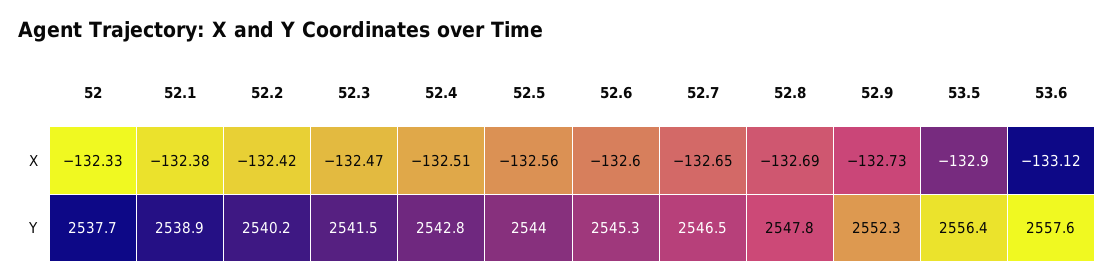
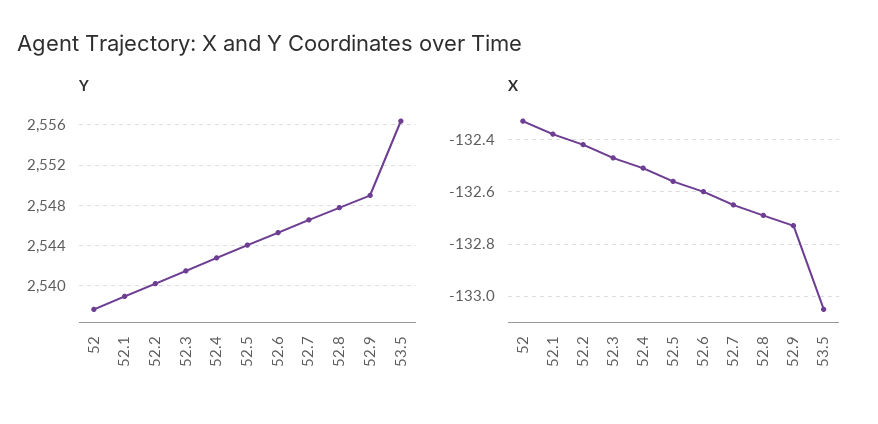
  {
    "X": {
      "52": -132.33,
      "52.1": -132.38,
      "52.2": -132.42,
      "52.3": -132.47,
      "52.4": -132.51,
      "52.5": -132.56,
      "52.6": -132.6,
      "52.7": -132.65,
      "52.8": -132.69,
      "52.9": -132.73,
-     "53.5": -132.9,
+     "53.5": -133.05
-     "53.6": -133.12
    },
    "Y": {
      "52": 2537.7,
      "52.1": 2538.9,
      "52.2": 2540.2,
      "52.3": 2541.5,
      "52.4": 2542.8,
      "52.5": 2544,
      "52.6": 2545.3,
      "52.7": 2546.5,
      "52.8": 2547.8,
-     "52.9": 2552.3,
+     "52.9": 2549,
-     "53.5": 2556.4,
+     "53.5": 2556.4
-     "53.6": 2557.6
    }
  }

